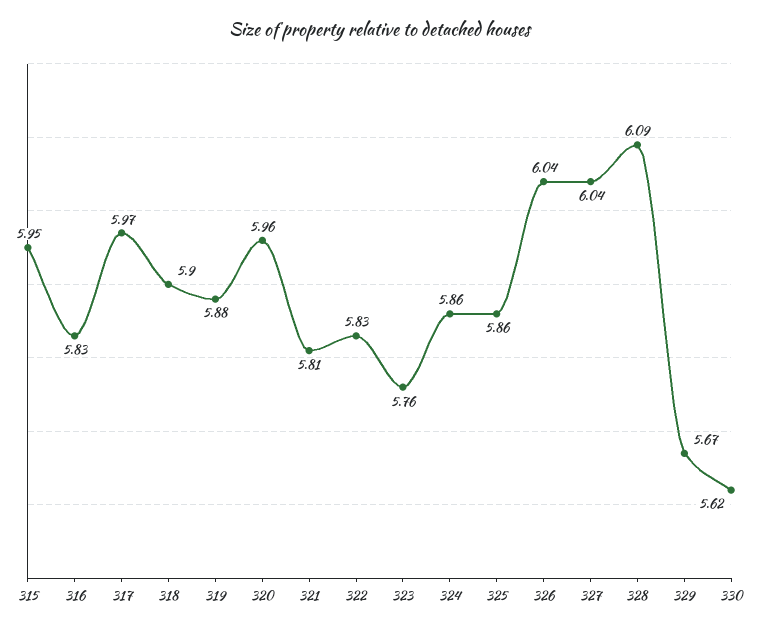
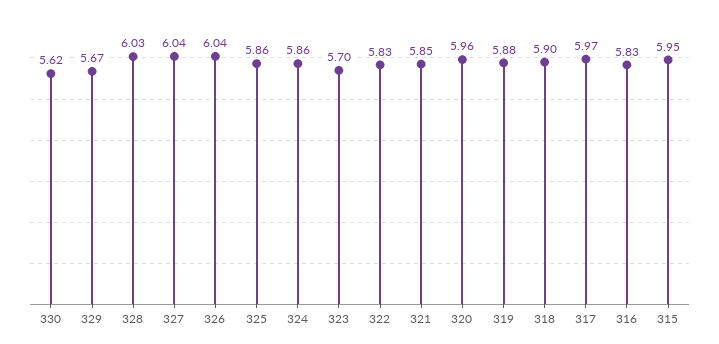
  {
    "315": 5.95,
    "316": 5.83,
    "317": 5.97,
    "318": 5.9,
    "319": 5.88,
    "320": 5.96,
-   "321": 5.81,
+   "321": 5.85,
    "322": 5.83,
-   "323": 5.76,
+   "323": 5.7,
    "324": 5.86,
    "325": 5.86,
    "326": 6.04,
    "327": 6.04,
-   "328": 6.09,
+   "328": 6.03,
    "329": 5.67,
    "330": 5.62
  }

